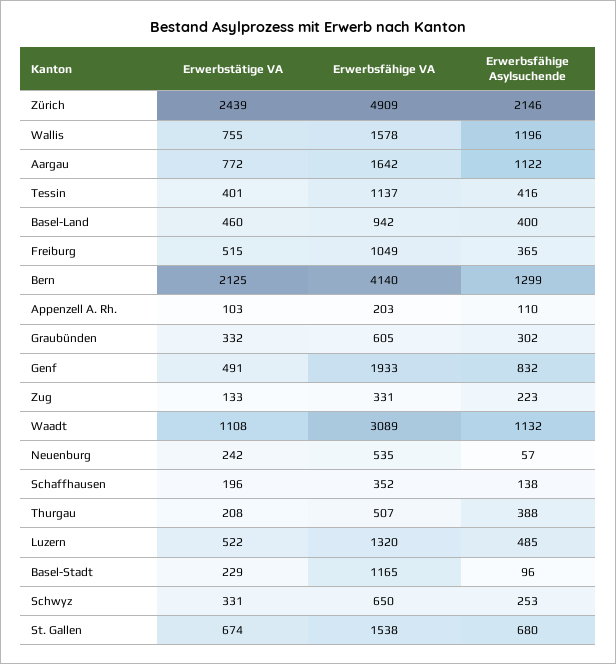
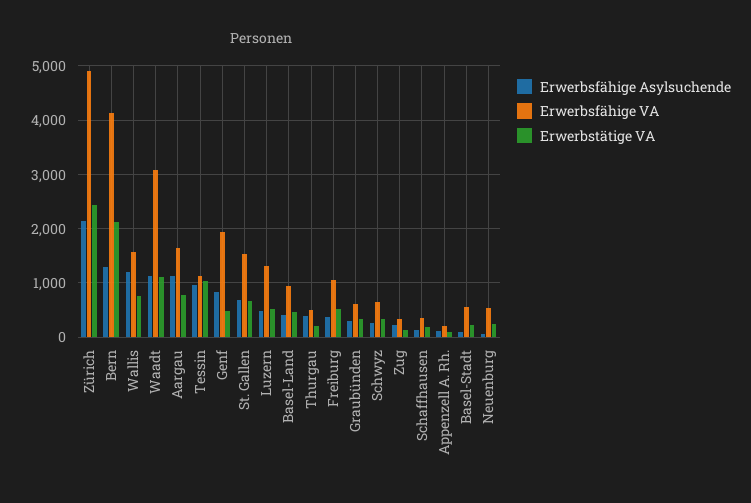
  {
    "Erwerbstätige VA": {
      "Zürich": 2439,
      "Wallis": 755,
      "Aargau": 772,
-     "Tessin": 401,
+     "Tessin": 1000,
      "Basel-Land": 460,
      "Freiburg": 515,
      "Bern": 2125,
      "Appenzell A. Rh.": 103,
      "Graubünden": 332,
      "Genf": 491,
      "Zug": 133,
      "Waadt": 1108,
      "Neuenburg": 242,
      "Schaffhausen": 196,
      "Thurgau": 208,
      "Luzern": 522,
      "Basel-Stadt": 229,
      "Schwyz": 331,
      "St. Gallen": 674
    },
    "Erwerbsfähige VA": {
      "Zürich": 4909,
      "Wallis": 1578,
      "Aargau": 1642,
      "Tessin": 1137,
      "Basel-Land": 942,
      "Freiburg": 1049,
      "Bern": 4140,
      "Appenzell A. Rh.": 203,
      "Graubünden": 605,
      "Genf": 1933,
      "Zug": 331,
      "Waadt": 3089,
      "Neuenburg": 535,
      "Schaffhausen": 352,
      "Thurgau": 507,
      "Luzern": 1320,
-     "Basel-Stadt": 1165,
+     "Basel-Stadt": 600,
      "Schwyz": 650,
      "St. Gallen": 1538
    },
    "Erwerbsfähige Asylsuchende": {
      "Zürich": 2146,
      "Wallis": 1196,
      "Aargau": 1122,
-     "Tessin": 416,
+     "Tessin": 1000,
      "Basel-Land": 400,
      "Freiburg": 365,
      "Bern": 1299,
      "Appenzell A. Rh.": 110,
      "Graubünden": 302,
      "Genf": 832,
      "Zug": 223,
      "Waadt": 1132,
      "Neuenburg": 57,
      "Schaffhausen": 138,
      "Thurgau": 388,
      "Luzern": 485,
      "Basel-Stadt": 96,
      "Schwyz": 253,
      "St. Gallen": 680
    }
  }

